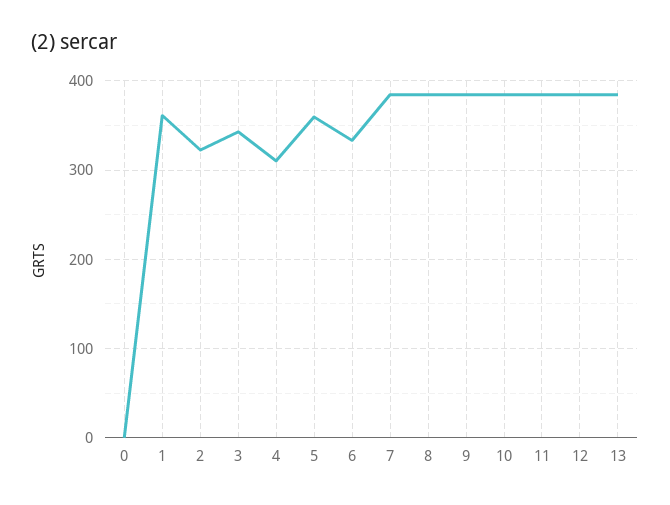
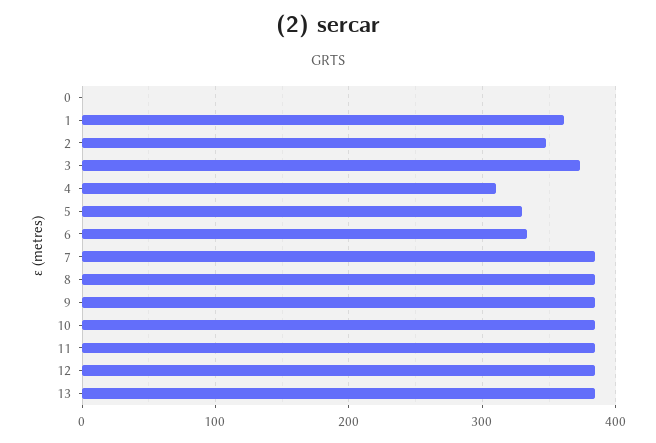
  {
    "0": 0,
    "1": 360,
-   "2": 320,
+   "2": 350,
-   "3": 340,
+   "3": 370,
    "4": 310,
-   "5": 360,
+   "5": 330,
    "6": 330,
    "7": 380,
    "8": 380,
    "9": 380,
    "10": 380,
    "11": 380,
    "12": 380,
    "13": 380
  }

